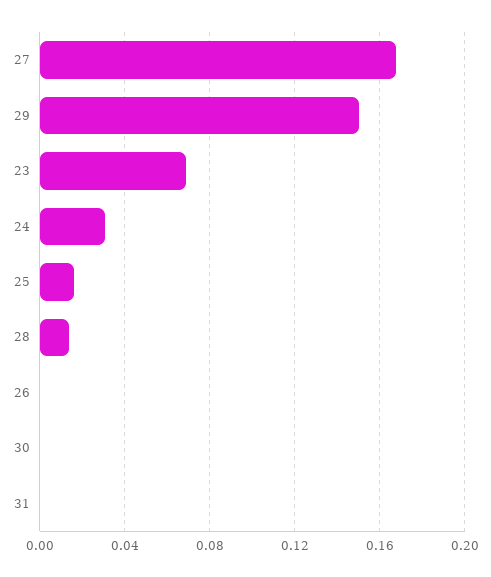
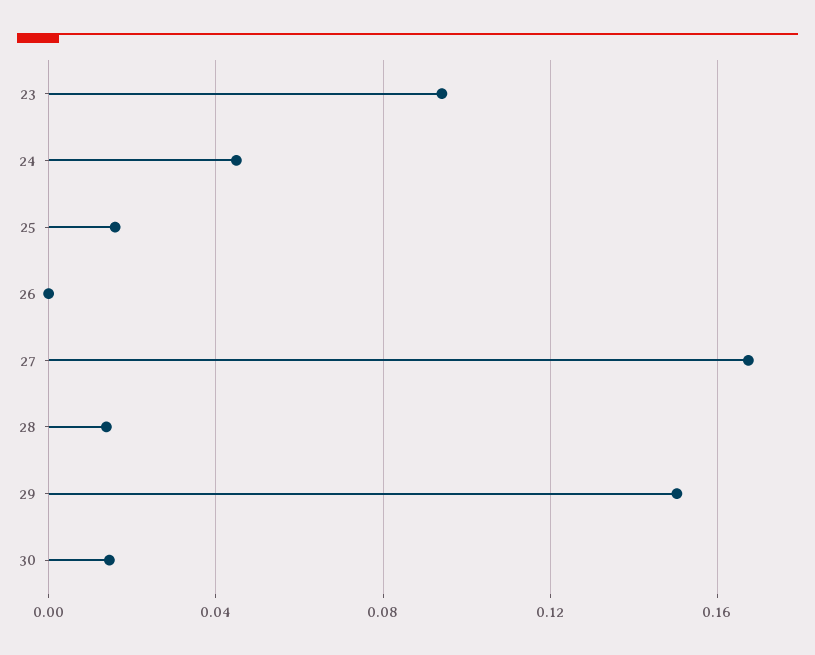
  {
    "27": 0.165,
    "29": 0.15,
-   "23": 0.07,
+   "23": 0.095,
-   "24": 0.03,
+   "24": 0.045,
    "25": 0.015,
    "28": 0.015,
    "26": 0,
-   "30": 0,
+   "30": 0.015
-   "31": 0
  }

